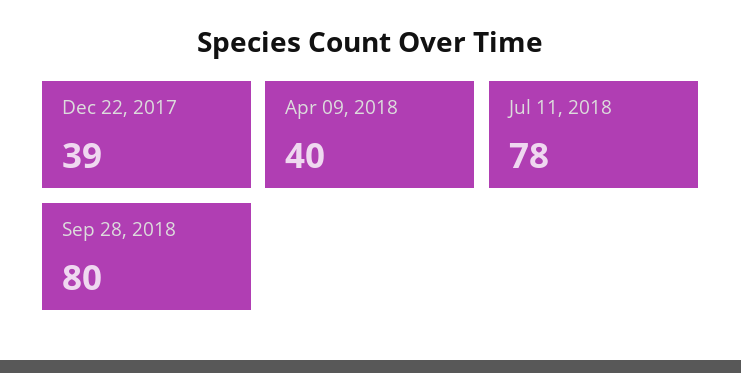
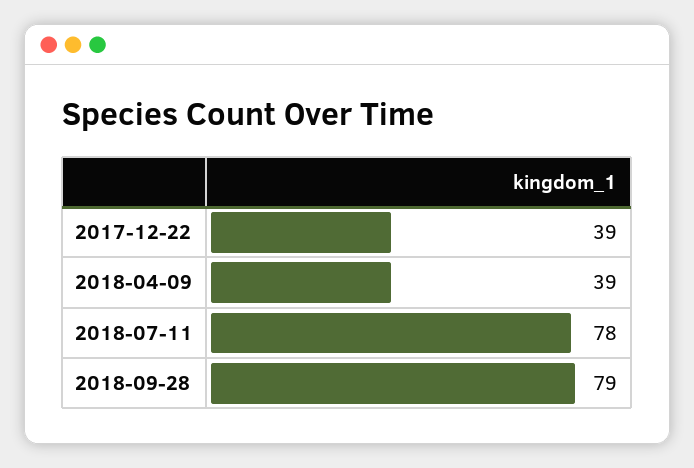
  {
    "Dec 22, 2017": 39,
-   "Apr 09, 2018": 40,
+   "Apr 09, 2018": 39,
    "Jul 11, 2018": 78,
-   "Sep 28, 2018": 80
+   "Sep 28, 2018": 79
  }

